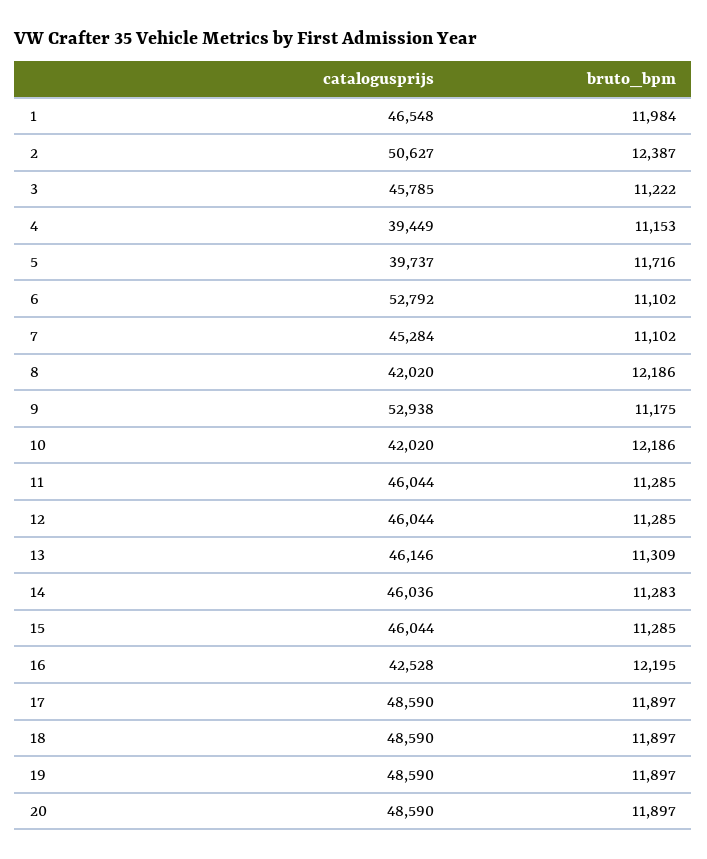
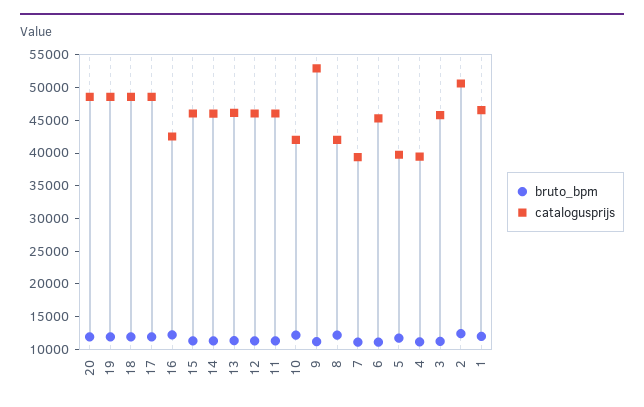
  {
    "catalogusprijs": {
      "1": 46548,
      "2": 50627,
      "3": 45785,
      "4": 39449,
      "5": 39737,
-     "6": 52792,
+     "6": 45000,
-     "7": 45284,
+     "7": 40000,
      "8": 42020,
      "9": 52938,
      "10": 42020,
      "11": 46044,
      "12": 46044,
      "13": 46146,
      "14": 46036,
      "15": 46044,
      "16": 42528,
      "17": 48590,
      "18": 48590,
      "19": 48590,
      "20": 48590
    },
    "bruto_bpm": {
      "1": 11984,
      "2": 12387,
      "3": 11222,
      "4": 11153,
      "5": 11716,
      "6": 11102,
      "7": 11102,
      "8": 12186,
      "9": 11175,
      "10": 12186,
      "11": 11285,
      "12": 11285,
      "13": 11309,
      "14": 11283,
      "15": 11285,
      "16": 12195,
      "17": 11897,
      "18": 11897,
      "19": 11897,
      "20": 11897
    }
  }

